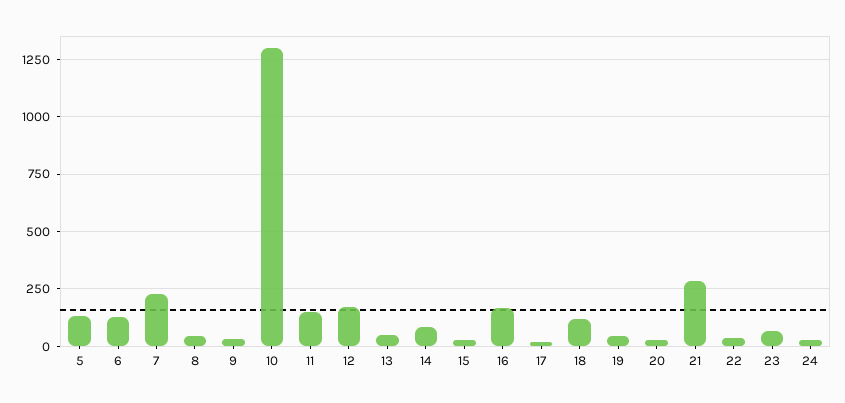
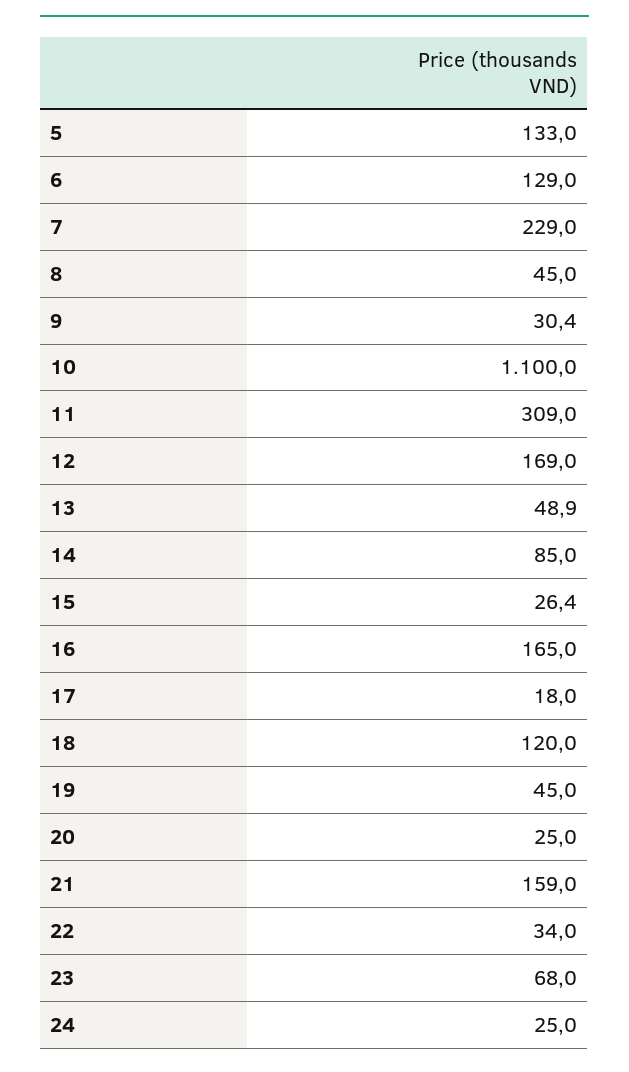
  {
    "5": 133,
    "6": 129,
    "7": 229,
    "8": 45,
    "9": 30.4,
-   "10": 1300,
+   "10": 1100,
-   "11": 150,
+   "11": 309,
    "12": 169,
    "13": 48.9,
    "14": 85,
    "15": 26.4,
    "16": 165,
    "17": 18,
    "18": 120,
    "19": 45,
    "20": 25,
-   "21": 300,
+   "21": 159,
    "22": 34,
    "23": 68,
    "24": 25
  }

